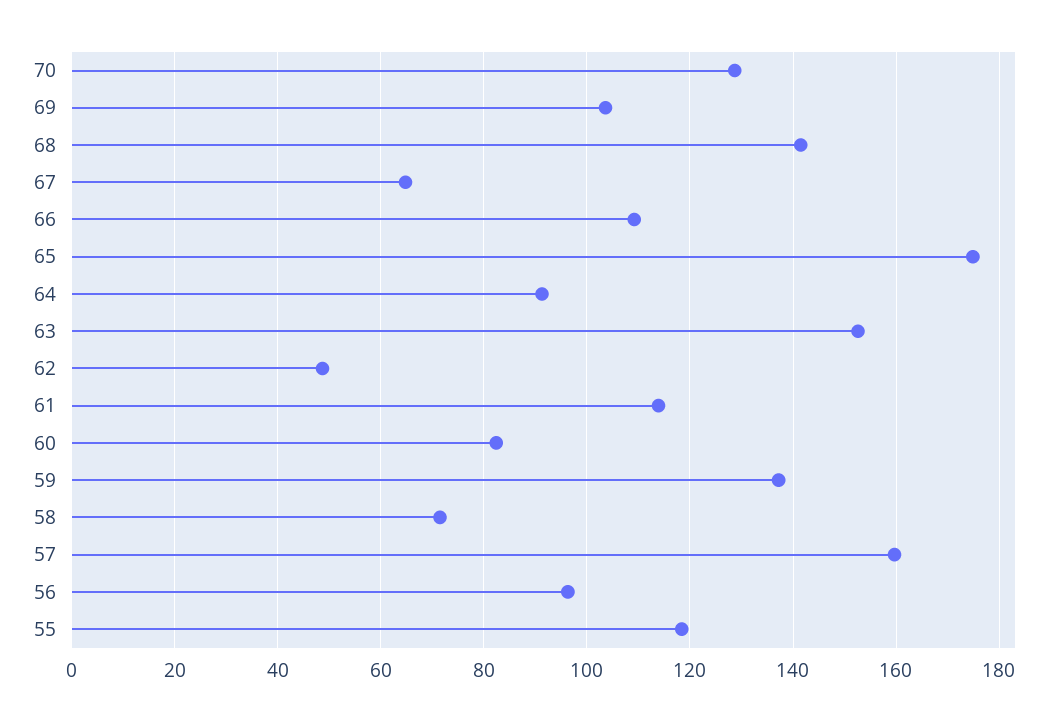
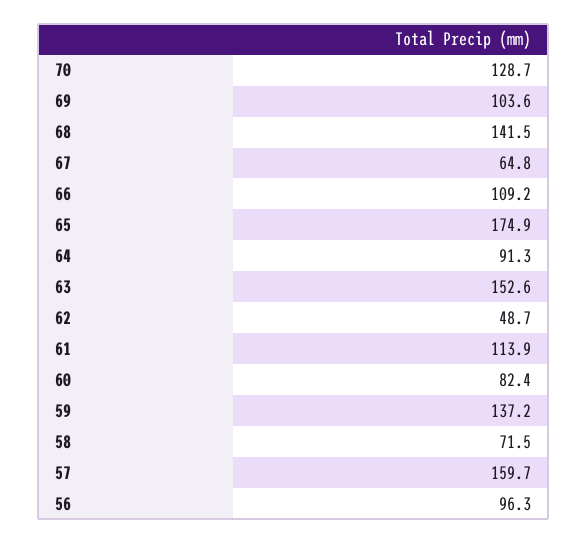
  {
    "70": 128.7,
    "69": 103.6,
    "68": 141.5,
    "67": 64.8,
    "66": 109.2,
    "65": 174.9,
    "64": 91.3,
    "63": 152.6,
    "62": 48.7,
    "61": 113.9,
    "60": 82.4,
    "59": 137.2,
    "58": 71.5,
    "57": 159.7,
-   "56": 96.3,
+   "56": 96.3
-   "55": 118
  }

